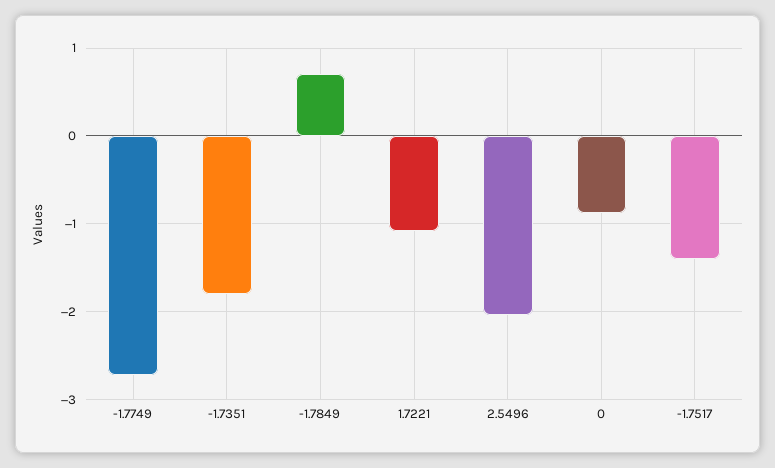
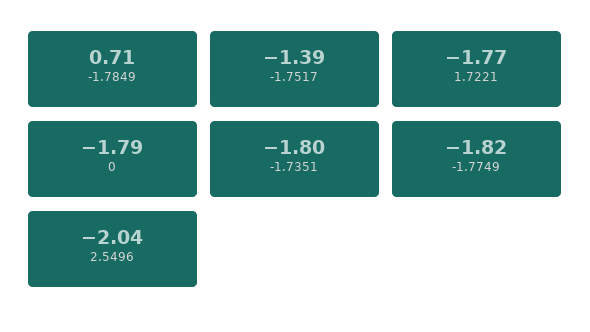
  {
-   "-1.7749": -2.7,
+   "-1.7749": -1.82,
    "-1.7351": -1.8,
    "-1.7849": 0.71,
-   "1.7221": -1.1,
+   "1.7221": -1.77,
    "2.5496": -2.04,
-   "0": -0.9,
+   "0": -1.79,
    "-1.7517": -1.39
  }

